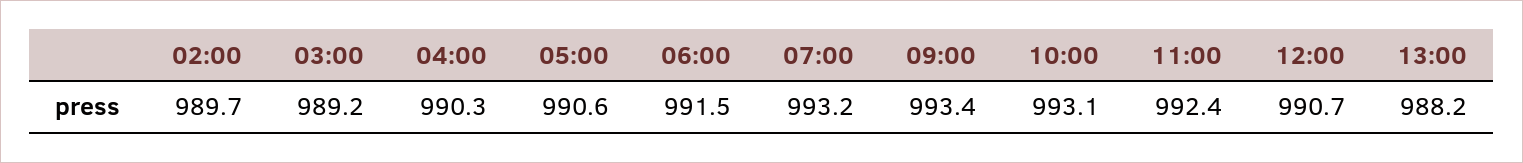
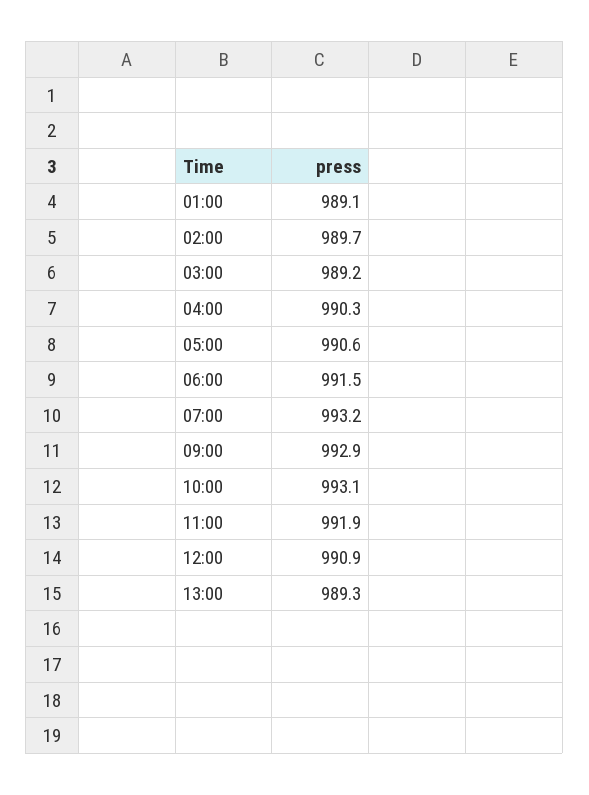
  {
    "02:00": 989.7,
    "03:00": 989.2,
    "04:00": 990.3,
    "05:00": 990.6,
    "06:00": 991.5,
    "07:00": 993.2,
-   "09:00": 993.4,
+   "09:00": 992.9,
    "10:00": 993.1,
-   "11:00": 992.4,
+   "11:00": 991.9,
-   "12:00": 990.7,
+   "12:00": 990.9,
-   "13:00": 988.2
+   "13:00": 989.3,
+   "01:00": 989.1
  }

